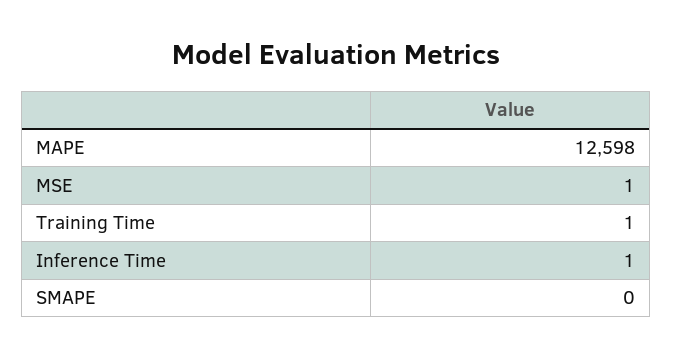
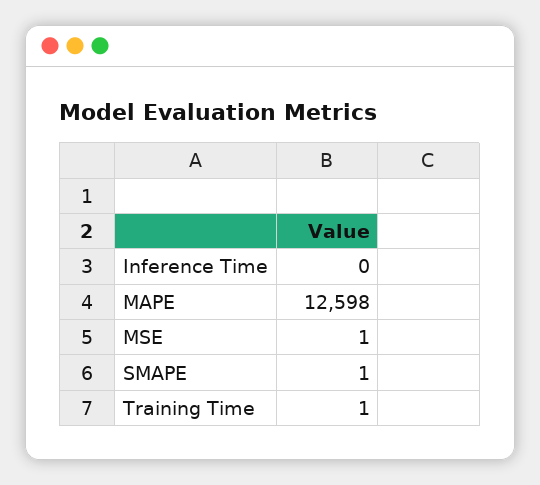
  {
    "MAPE": 12598,
    "MSE": 1,
    "Training Time": 1,
-   "Inference Time": 1,
+   "Inference Time": 0,
-   "SMAPE": 0
+   "SMAPE": 1
  }

